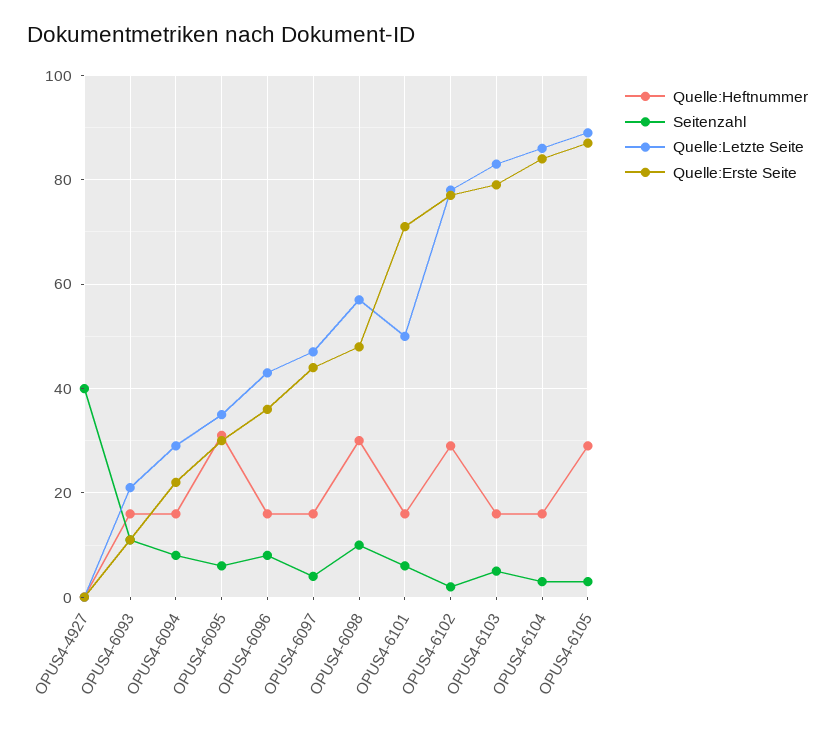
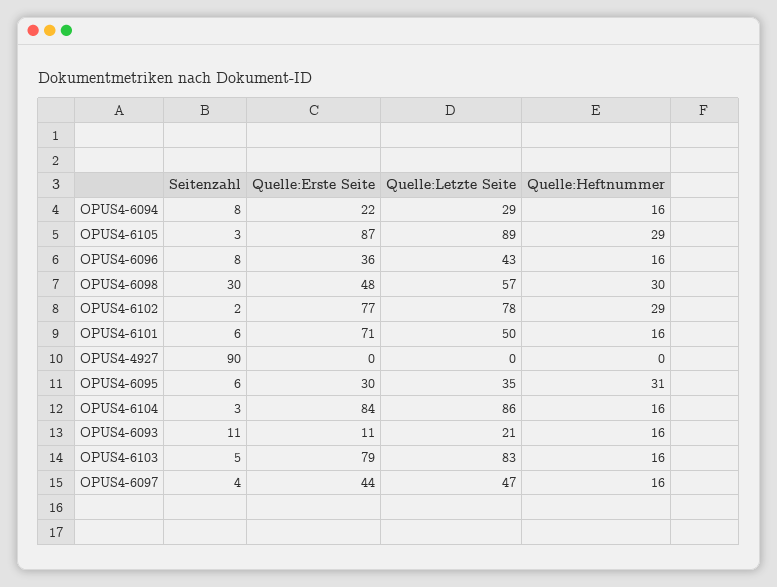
  {
    "Quelle:Heftnummer": {
      "OPUS4-4927": 0,
      "OPUS4-6093": 16,
      "OPUS4-6094": 16,
      "OPUS4-6095": 31,
      "OPUS4-6096": 16,
      "OPUS4-6097": 16,
      "OPUS4-6098": 30,
      "OPUS4-6101": 16,
      "OPUS4-6102": 29,
      "OPUS4-6103": 16,
      "OPUS4-6104": 16,
      "OPUS4-6105": 29
    },
    "Seitenzahl": {
-     "OPUS4-4927": 40,
+     "OPUS4-4927": 90,
      "OPUS4-6093": 11,
      "OPUS4-6094": 8,
      "OPUS4-6095": 6,
      "OPUS4-6096": 8,
      "OPUS4-6097": 4,
-     "OPUS4-6098": 10,
+     "OPUS4-6098": 30,
      "OPUS4-6101": 6,
      "OPUS4-6102": 2,
      "OPUS4-6103": 5,
      "OPUS4-6104": 3,
      "OPUS4-6105": 3
    },
    "Quelle:Letzte Seite": {
      "OPUS4-4927": 0,
      "OPUS4-6093": 21,
      "OPUS4-6094": 29,
      "OPUS4-6095": 35,
      "OPUS4-6096": 43,
      "OPUS4-6097": 47,
      "OPUS4-6098": 57,
      "OPUS4-6101": 50,
      "OPUS4-6102": 78,
      "OPUS4-6103": 83,
      "OPUS4-6104": 86,
      "OPUS4-6105": 89
    },
    "Quelle:Erste Seite": {
      "OPUS4-4927": 0,
      "OPUS4-6093": 11,
      "OPUS4-6094": 22,
      "OPUS4-6095": 30,
      "OPUS4-6096": 36,
      "OPUS4-6097": 44,
      "OPUS4-6098": 48,
      "OPUS4-6101": 71,
      "OPUS4-6102": 77,
      "OPUS4-6103": 79,
      "OPUS4-6104": 84,
      "OPUS4-6105": 87
    }
  }

